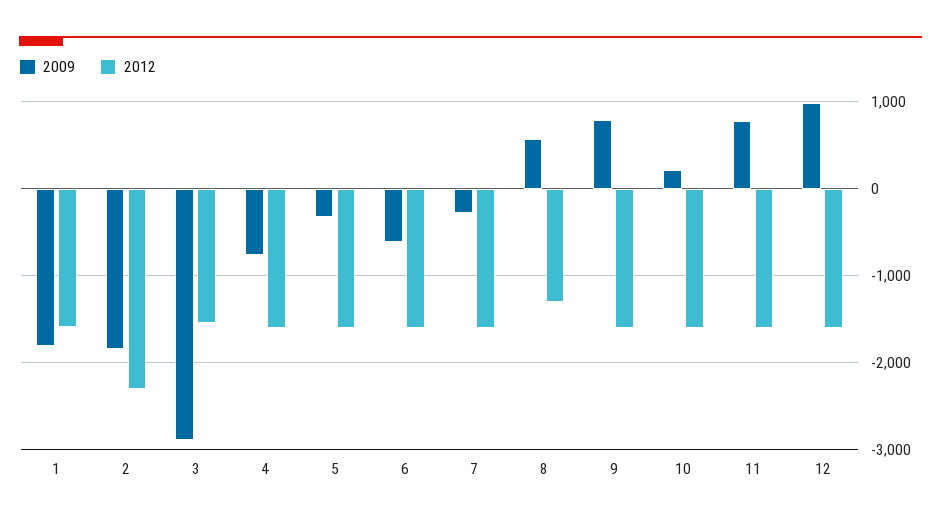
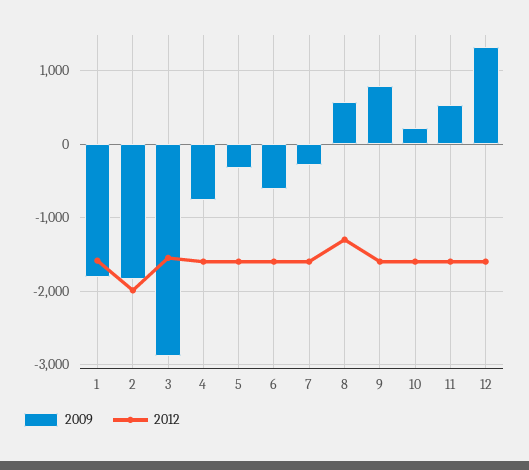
  {
    "2009": {
      "1": -1800,
      "2": -1800,
      "3": -2900,
      "4": -800,
      "5": -300,
      "6": -600,
      "7": -300,
      "8": 600,
      "9": 800,
      "10": 200,
-     "11": 800,
+     "11": 500,
-     "12": 1000
+     "12": 1300
    },
    "2012": {
      "1": -1600,
-     "2": -2300,
+     "2": -2000,
      "3": -1500,
      "4": -1600,
      "5": -1600,
      "6": -1600,
      "7": -1600,
      "8": -1300,
      "9": -1600,
      "10": -1600,
      "11": -1600,
      "12": -1600
    }
  }

